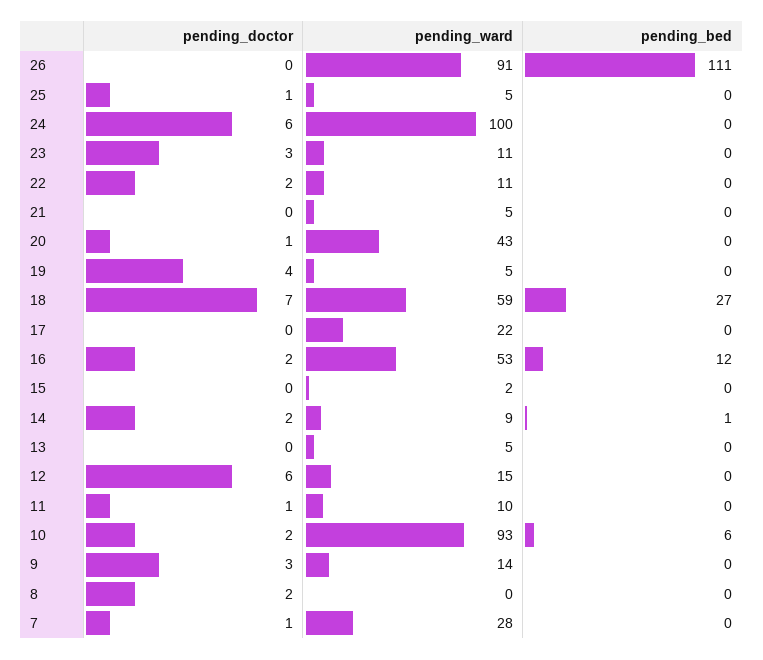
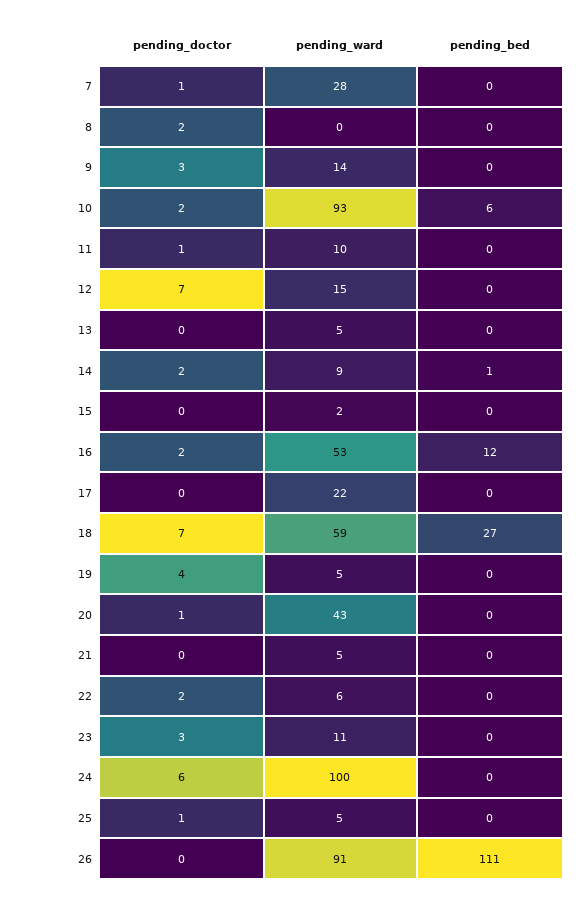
  {
    "pending_doctor": {
      "26": 0,
      "25": 1,
      "24": 6,
      "23": 3,
      "22": 2,
      "21": 0,
      "20": 1,
      "19": 4,
      "18": 7,
      "17": 0,
      "16": 2,
      "15": 0,
      "14": 2,
      "13": 0,
-     "12": 6,
+     "12": 7,
      "11": 1,
      "10": 2,
      "9": 3,
      "8": 2,
      "7": 1
    },
    "pending_ward": {
      "26": 91,
      "25": 5,
      "24": 100,
      "23": 11,
-     "22": 11,
+     "22": 6,
      "21": 5,
      "20": 43,
      "19": 5,
      "18": 59,
      "17": 22,
      "16": 53,
      "15": 2,
      "14": 9,
      "13": 5,
      "12": 15,
      "11": 10,
      "10": 93,
      "9": 14,
      "8": 0,
      "7": 28
    },
    "pending_bed": {
      "26": 111,
      "25": 0,
      "24": 0,
      "23": 0,
      "22": 0,
      "21": 0,
      "20": 0,
      "19": 0,
      "18": 27,
      "17": 0,
      "16": 12,
      "15": 0,
      "14": 1,
      "13": 0,
      "12": 0,
      "11": 0,
      "10": 6,
      "9": 0,
      "8": 0,
      "7": 0
    }
  }

